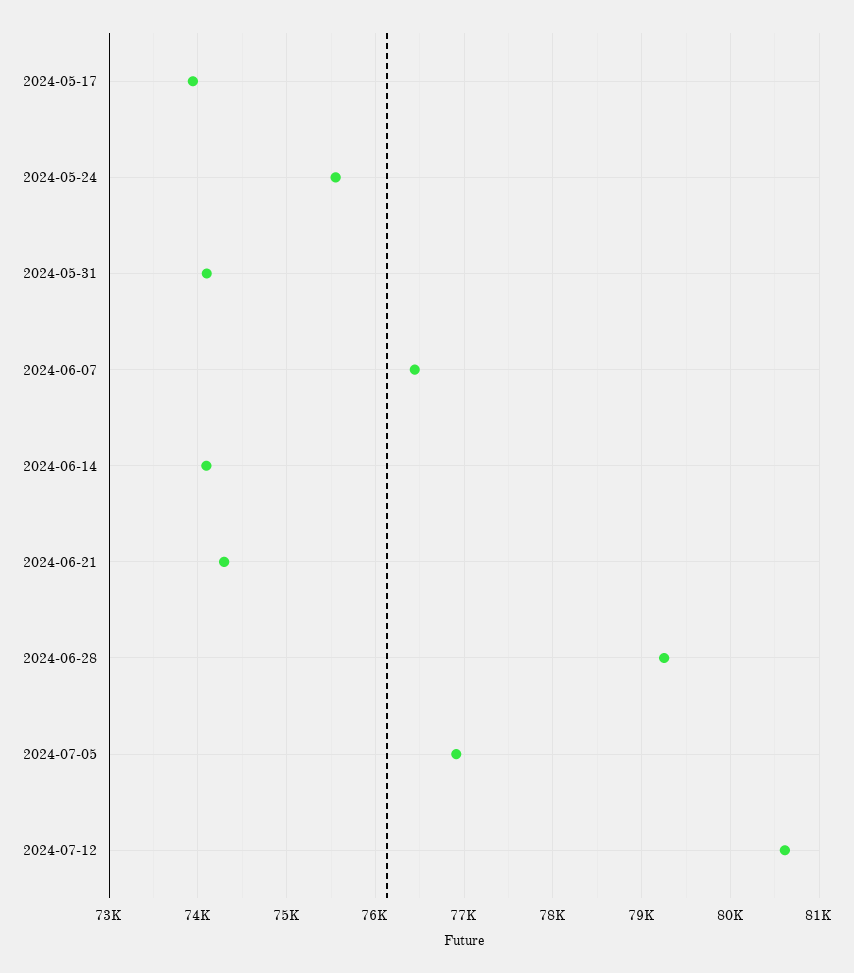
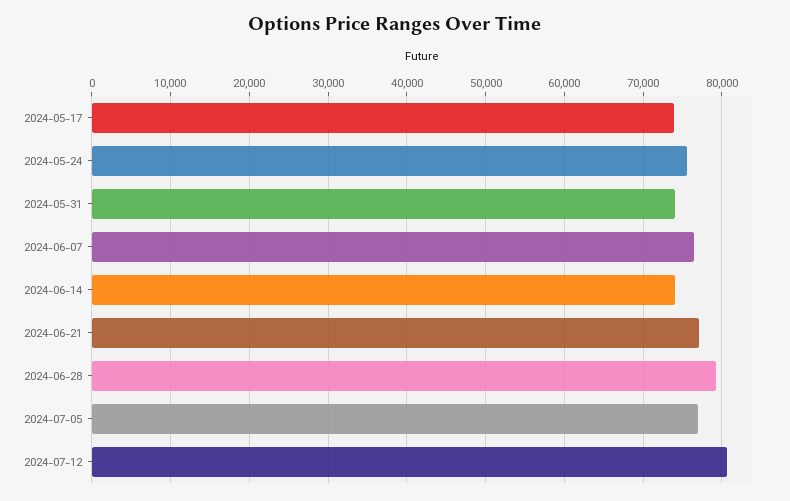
  {
    "2024-05-17": 73900,
    "2024-05-24": 75600,
    "2024-05-31": 74100,
    "2024-06-07": 76400,
    "2024-06-14": 74100,
-   "2024-06-21": 74300,
+   "2024-06-21": 77000,
    "2024-06-28": 79300,
    "2024-07-05": 76900,
    "2024-07-12": 80600
  }

